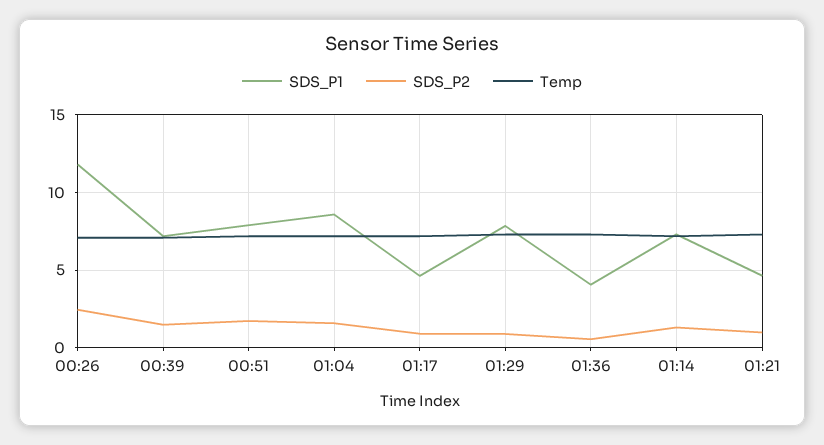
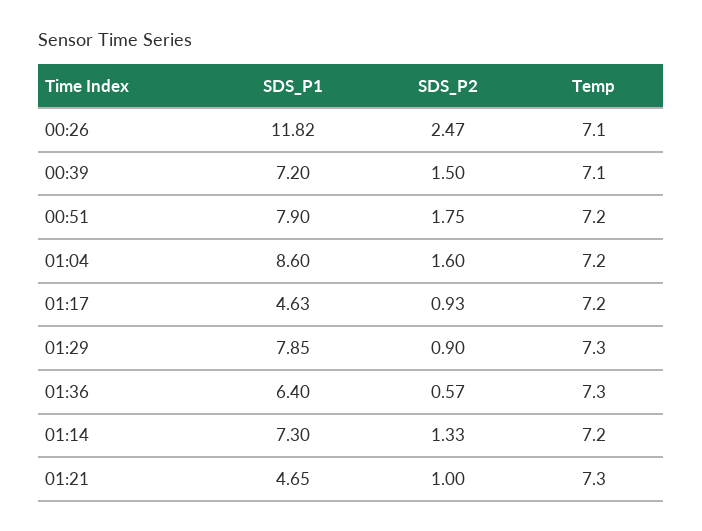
  {
    "SDS_P1": {
      "00:26": 11.82,
      "00:39": 7.2,
      "00:51": 7.9,
      "01:04": 8.6,
      "01:17": 4.63,
      "01:29": 7.85,
-     "01:36": 4,
+     "01:36": 6.4,
      "01:14": 7.3,
      "01:21": 4.65
    },
    "SDS_P2": {
      "00:26": 2.47,
      "00:39": 1.5,
      "00:51": 1.75,
      "01:04": 1.6,
      "01:17": 0.93,
      "01:29": 0.9,
      "01:36": 0.57,
      "01:14": 1.33,
      "01:21": 1
    },
    "Temp": {
      "00:26": 7.1,
      "00:39": 7.1,
      "00:51": 7.2,
      "01:04": 7.2,
      "01:17": 7.2,
      "01:29": 7.3,
      "01:36": 7.3,
      "01:14": 7.2,
      "01:21": 7.3
    }
  }

